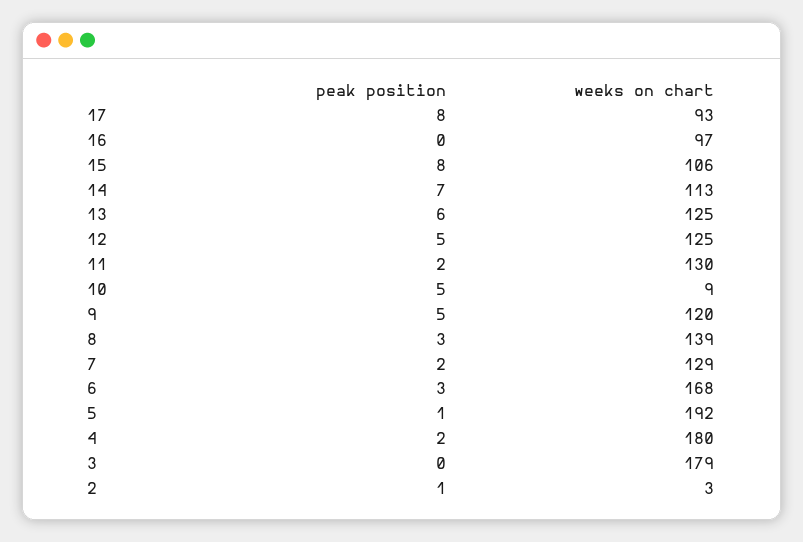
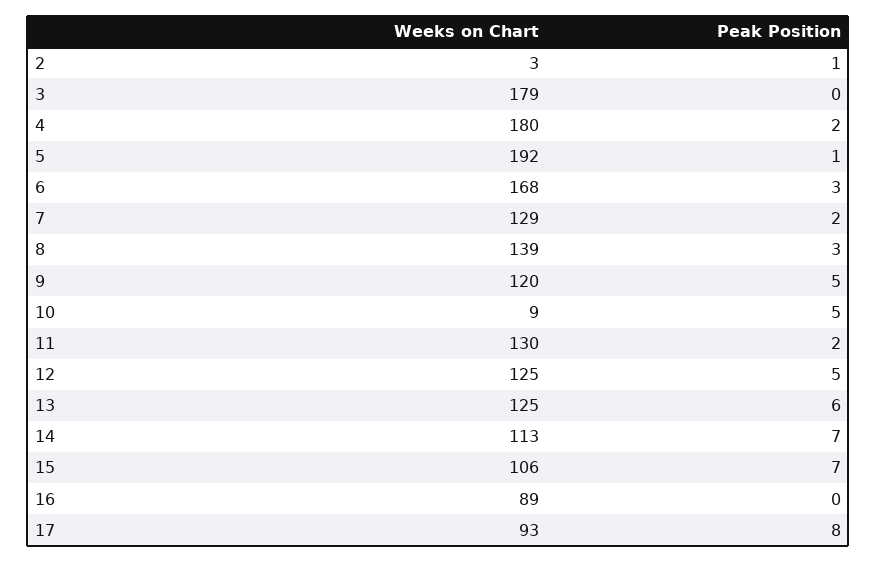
  {
    "peak position": {
      "17": 8,
      "16": 0,
-     "15": 8,
+     "15": 7,
      "14": 7,
      "13": 6,
      "12": 5,
      "11": 2,
      "10": 5,
      "9": 5,
      "8": 3,
      "7": 2,
      "6": 3,
      "5": 1,
      "4": 2,
      "3": 0,
      "2": 1
    },
    "weeks on chart": {
      "17": 93,
-     "16": 97,
+     "16": 89,
      "15": 106,
      "14": 113,
      "13": 125,
      "12": 125,
      "11": 130,
      "10": 9,
      "9": 120,
      "8": 139,
      "7": 129,
      "6": 168,
      "5": 192,
      "4": 180,
      "3": 179,
      "2": 3
    }
  }

